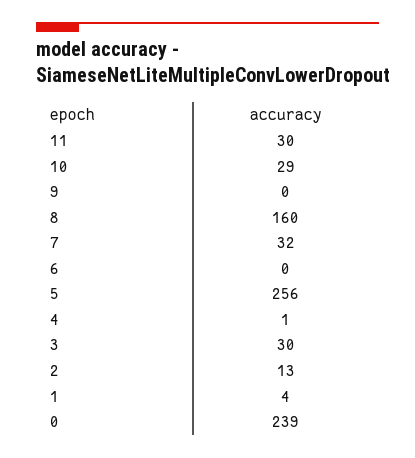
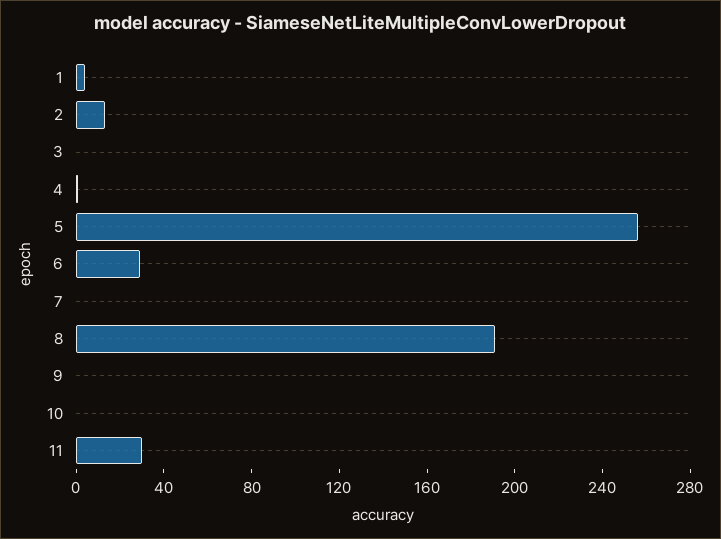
  {
    "11": 30,
-   "10": 29,
+   "10": 0,
    "9": 0,
-   "8": 160,
+   "8": 190,
-   "7": 32,
+   "7": 0,
-   "6": 0,
+   "6": 30,
    "5": 256,
    "4": 1,
-   "3": 30,
+   "3": 0,
    "2": 13,
-   "1": 4,
+   "1": 4
-   "0": 239
  }

